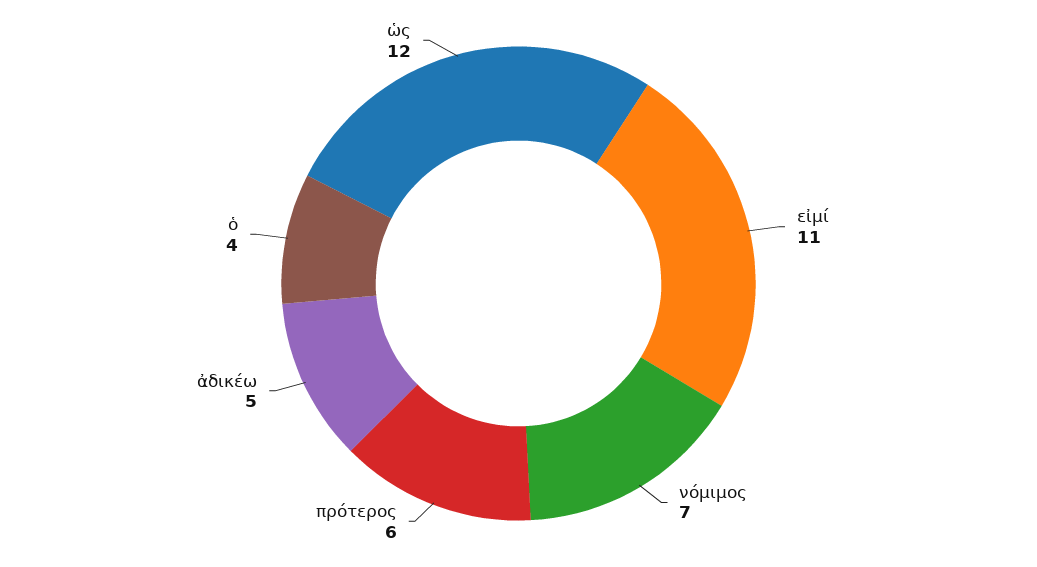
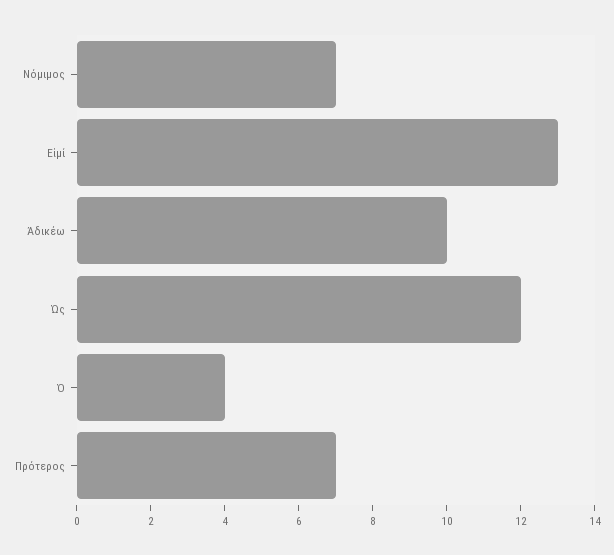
  {
-   "εἰμί": 11,
+   "εἰμί": 13,
    "νόμιμος": 7,
-   "πρότερος": 6,
+   "πρότερος": 7,
-   "ἀδικέω": 5,
+   "ἀδικέω": 10,
    "ὁ": 4,
    "ὡς": 12
  }

